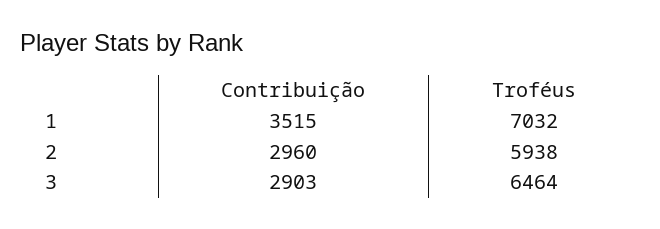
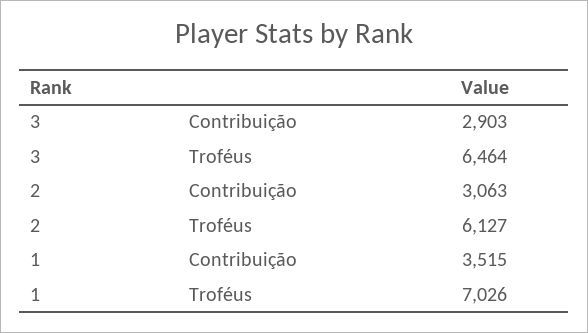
  {
    "Contribuição": {
      "1": 3515,
-     "2": 2960,
+     "2": 3063,
      "3": 2903
    },
    "Troféus": {
-     "1": 7032,
+     "1": 7026,
-     "2": 5938,
+     "2": 6127,
      "3": 6464
    }
  }

